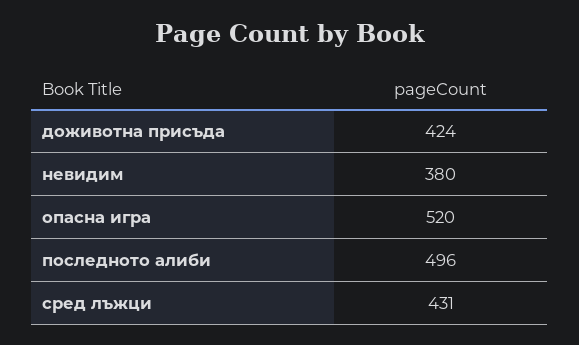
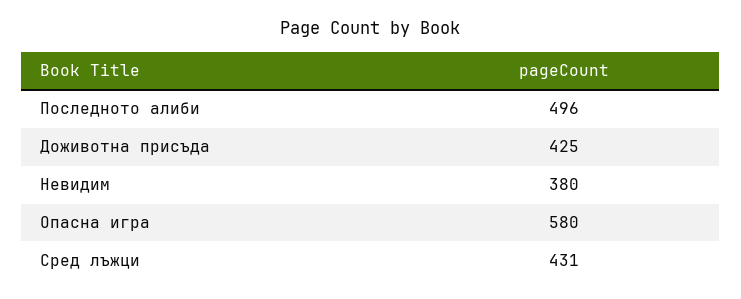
  {
-   "доживотна присъда": 424,
+   "доживотна присъда": 425,
    "невидим": 380,
-   "опасна игра": 520,
+   "опасна игра": 580,
    "последното алиби": 496,
    "сред лъжци": 431
  }

